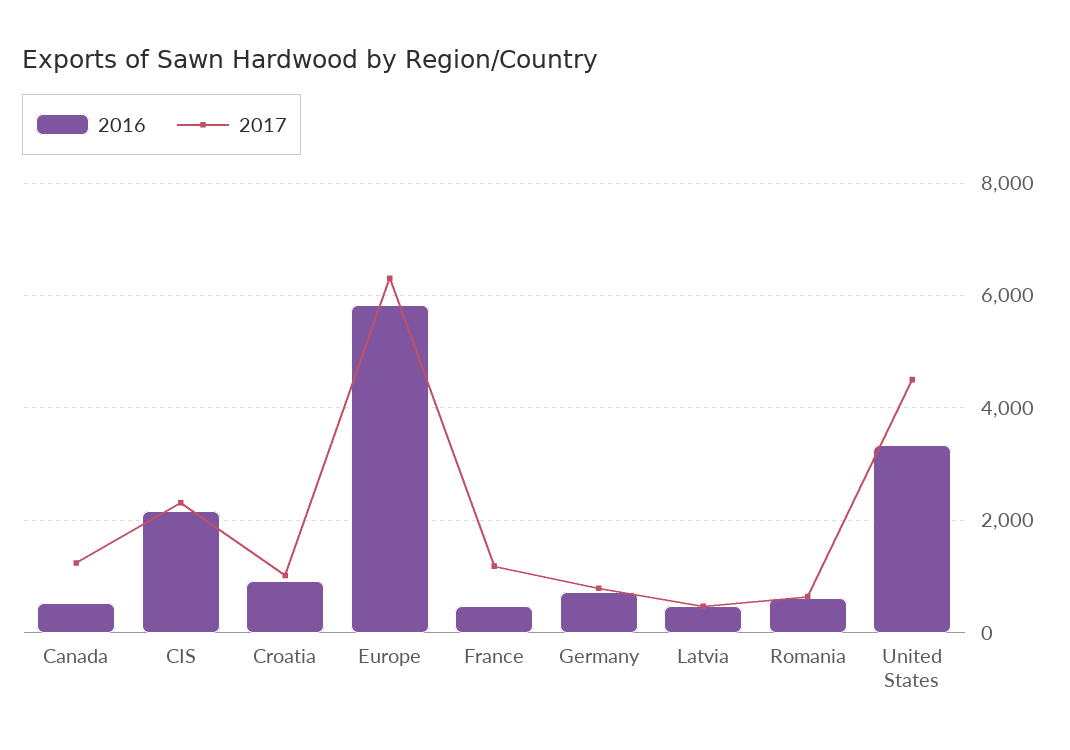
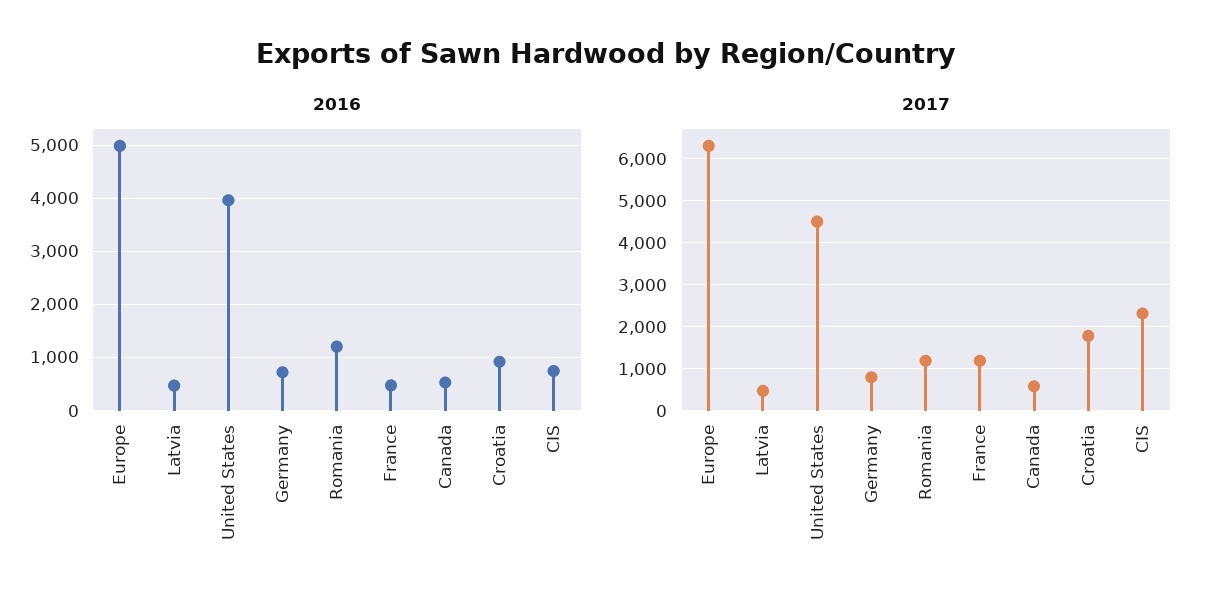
  {
    "2016": {
      "Canada": 600,
-     "CIS": 2200,
+     "CIS": 800,
      "Croatia": 1000,
-     "Europe": 5800,
+     "Europe": 5000,
      "France": 400,
      "Germany": 800,
      "Latvia": 400,
-     "Romania": 600,
+     "Romania": 1200,
-     "United States": 3400
+     "United States": 4000
    },
    "2017": {
-     "Canada": 1200,
+     "Canada": 600,
      "CIS": 2400,
-     "Croatia": 1000,
+     "Croatia": 1800,
      "Europe": 6400,
      "France": 1200,
      "Germany": 800,
      "Latvia": 400,
-     "Romania": 600,
+     "Romania": 1200,
      "United States": 4600
    }
  }

